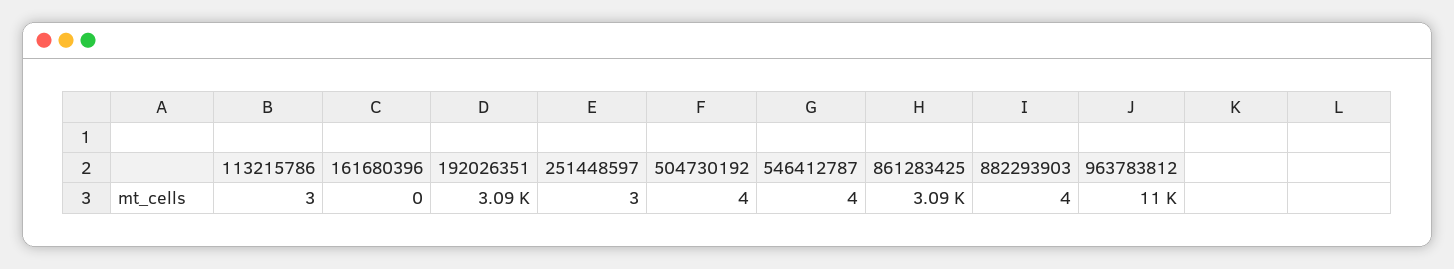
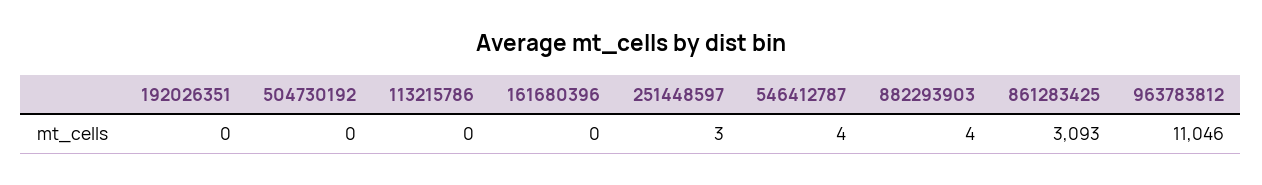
  {
-   "113215786": 3,
+   "113215786": 0,
    "161680396": 0,
-   "192026351": 3090,
+   "192026351": 0,
    "251448597": 3,
-   "504730192": 4,
+   "504730192": 0,
    "546412787": 4,
    "861283425": 3093,
    "882293903": 4,
    "963783812": 11046
  }

